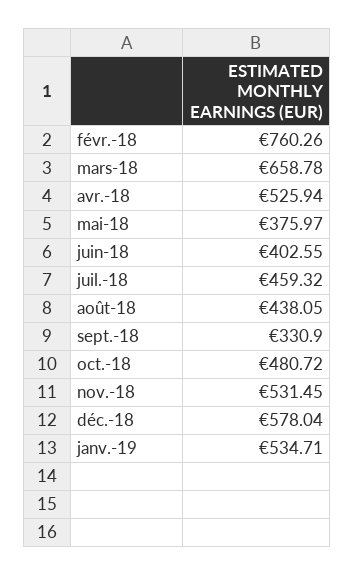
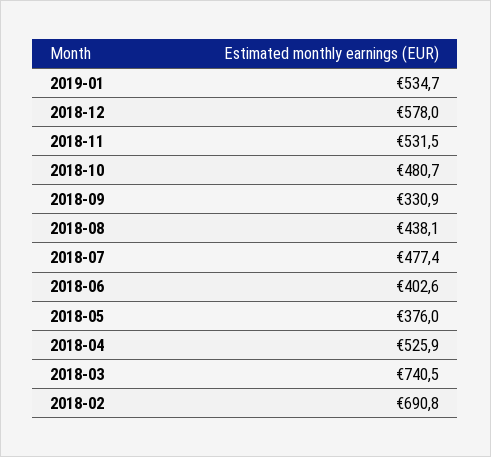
  {
-   "févr.-18": 760.26,
+   "févr.-18": 690.8,
-   "mars-18": 658.78,
+   "mars-18": 740.5,
    "avr.-18": 525.94,
    "mai-18": 375.97,
    "juin-18": 402.55,
-   "juil.-18": 459.32,
+   "juil.-18": 477.4,
    "août-18": 438.05,
    "sept.-18": 330.9,
    "oct.-18": 480.72,
    "nov.-18": 531.45,
    "déc.-18": 578.04,
    "janv.-19": 534.71
  }

